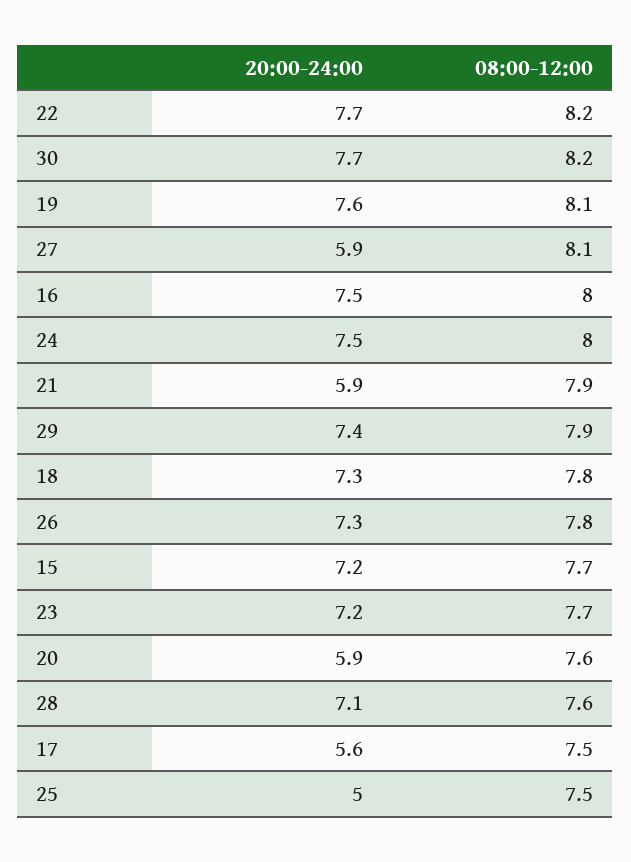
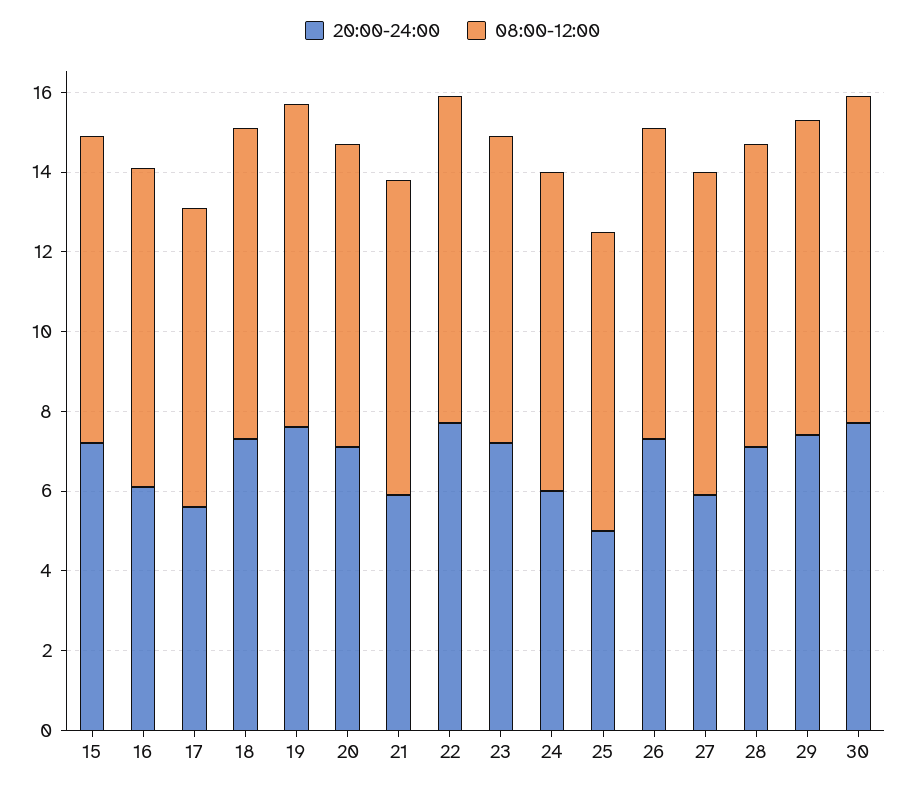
  {
    "20:00-24:00": {
      "22": 7.7,
      "30": 7.7,
      "19": 7.6,
      "27": 5.9,
-     "16": 7.5,
+     "16": 6,
-     "24": 7.5,
+     "24": 6,
      "21": 5.9,
      "29": 7.4,
      "18": 7.3,
      "26": 7.3,
      "15": 7.2,
      "23": 7.2,
-     "20": 5.9,
+     "20": 7,
      "28": 7.1,
      "17": 5.6,
      "25": 5
    },
    "08:00-12:00": {
      "22": 8.2,
      "30": 8.2,
      "19": 8.1,
      "27": 8.1,
      "16": 8,
      "24": 8,
      "21": 7.9,
      "29": 7.9,
      "18": 7.8,
      "26": 7.8,
      "15": 7.7,
      "23": 7.7,
      "20": 7.6,
      "28": 7.6,
      "17": 7.5,
      "25": 7.5
    }
  }

